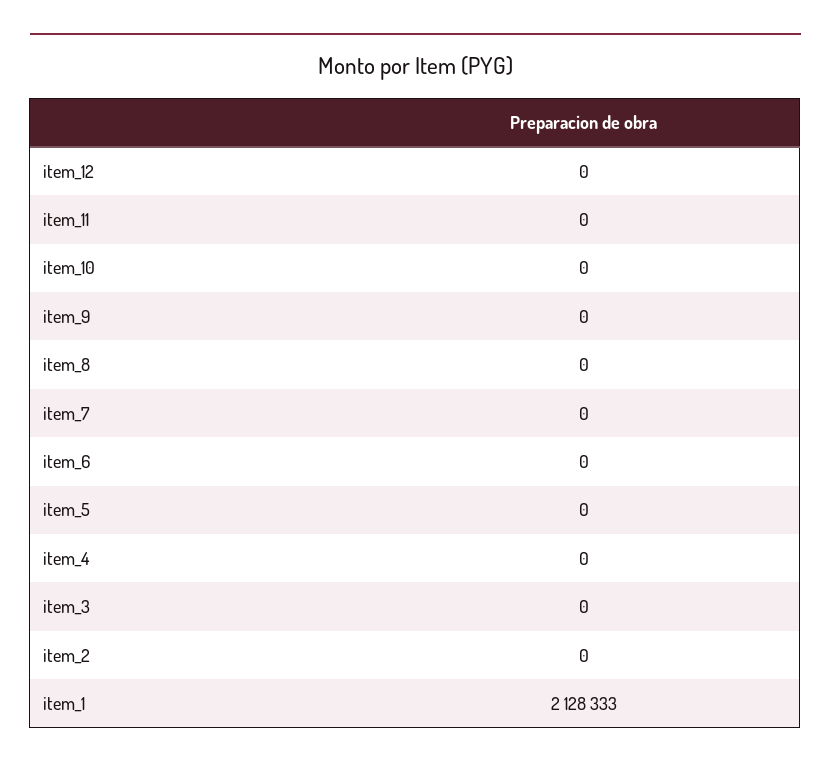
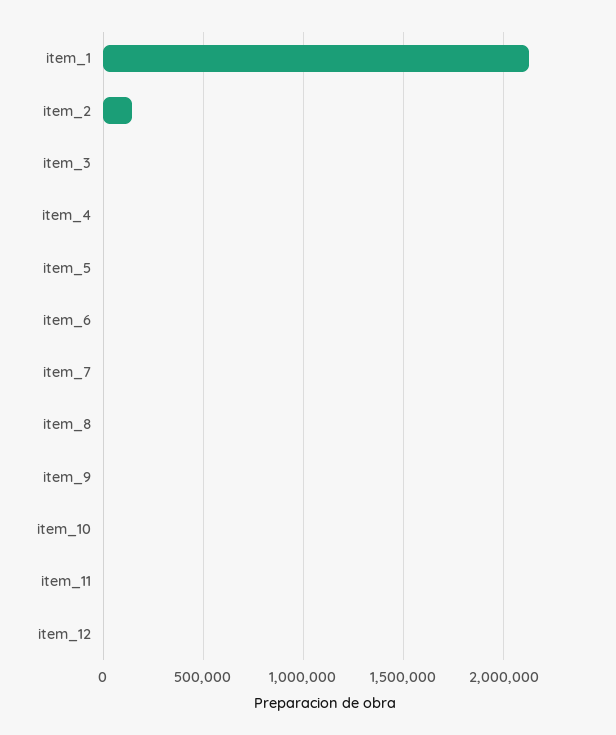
  {
    "item_12": 0,
    "item_11": 0,
    "item_10": 0,
    "item_9": 0,
    "item_8": 0,
    "item_7": 0,
    "item_6": 0,
    "item_5": 0,
    "item_4": 0,
    "item_3": 0,
-   "item_2": 0,
+   "item_2": 150000,
    "item_1": 2128333
  }

